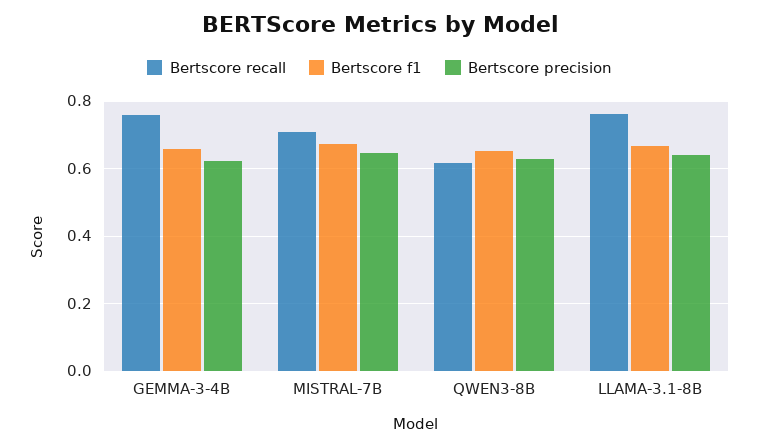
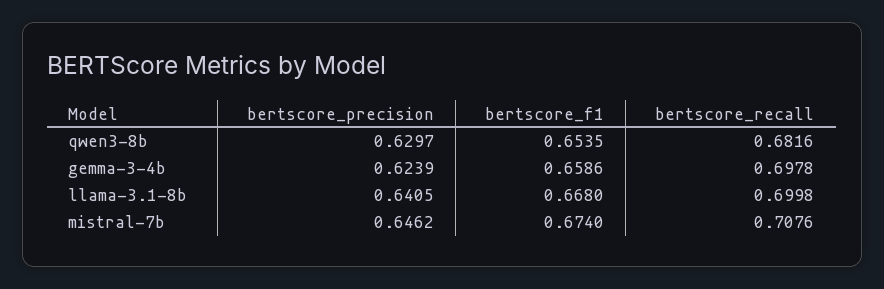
  {
    "Bertscore recall": {
-     "GEMMA-3-4B": 0.76,
+     "GEMMA-3-4B": 0.6978,
      "MISTRAL-7B": 0.7076,
-     "QWEN3-8B": 0.62,
+     "QWEN3-8B": 0.6816,
-     "LLAMA-3.1-8B": 0.76
+     "LLAMA-3.1-8B": 0.6998
    },
    "Bertscore f1": {
      "GEMMA-3-4B": 0.6586,
      "MISTRAL-7B": 0.674,
      "QWEN3-8B": 0.6535,
      "LLAMA-3.1-8B": 0.668
    },
    "Bertscore precision": {
      "GEMMA-3-4B": 0.6239,
      "MISTRAL-7B": 0.6462,
      "QWEN3-8B": 0.6297,
      "LLAMA-3.1-8B": 0.6405
    }
  }

